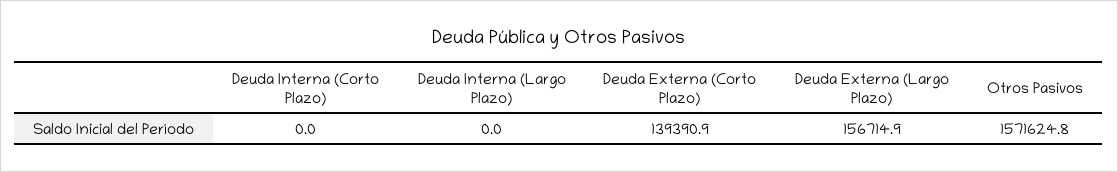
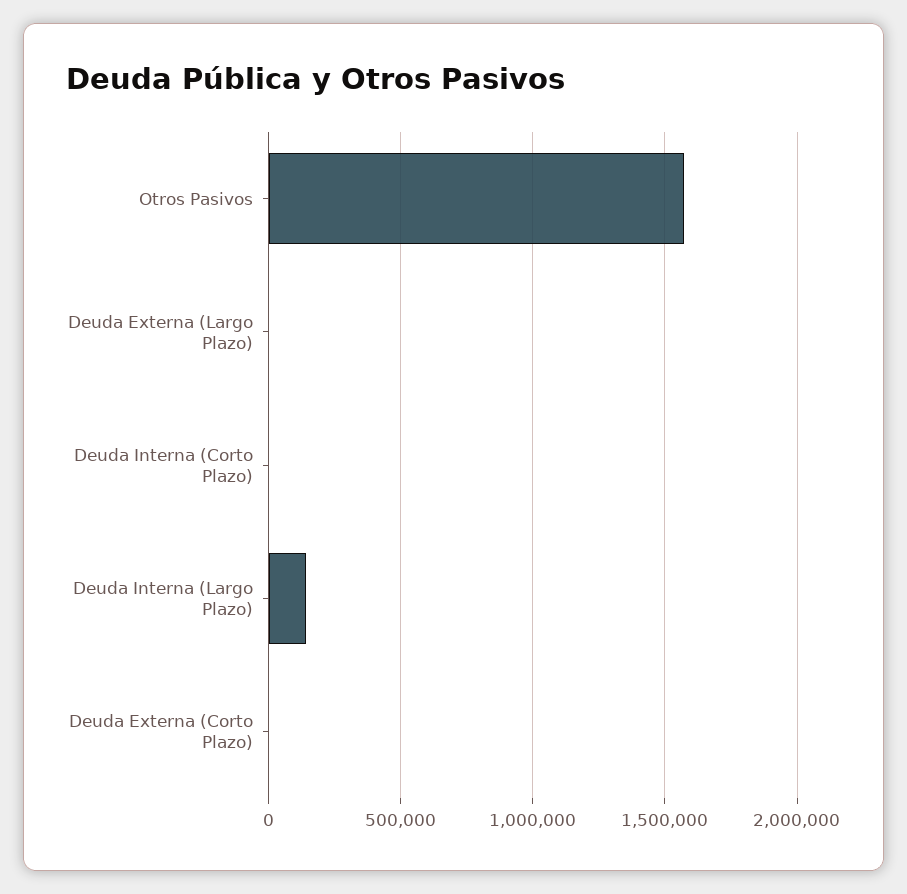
  {
    "Deuda Interna (Corto Plazo)": 0,
-   "Deuda Interna (Largo Plazo)": 0,
+   "Deuda Interna (Largo Plazo)": 150000,
-   "Deuda Externa (Corto Plazo)": 139390.9,
+   "Deuda Externa (Corto Plazo)": 0,
-   "Deuda Externa (Largo Plazo)": 156714.9,
+   "Deuda Externa (Largo Plazo)": 0,
    "Otros Pasivos": 1571624.8
  }

